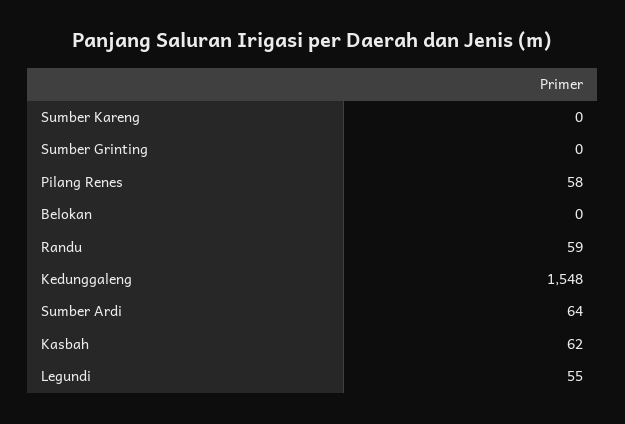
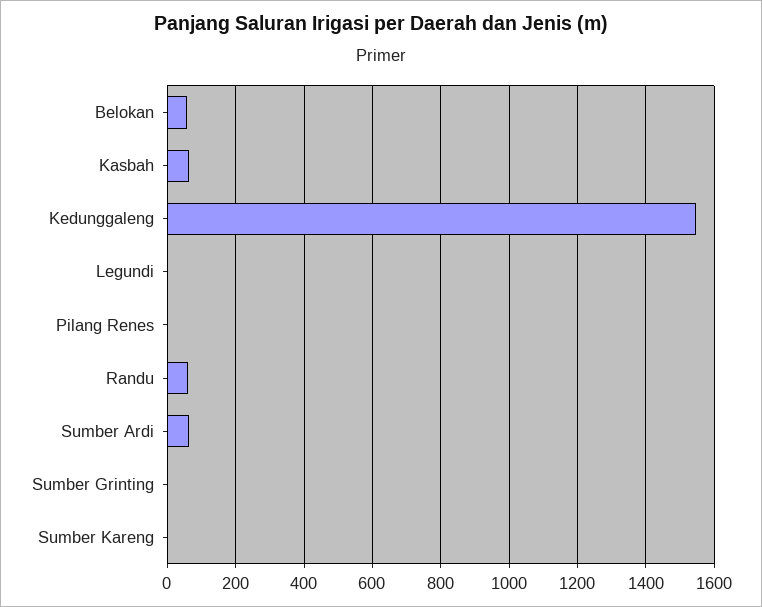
  {
    "Sumber Kareng": 0,
    "Sumber Grinting": 0,
-   "Pilang Renes": 58,
+   "Pilang Renes": 0,
-   "Belokan": 0,
+   "Belokan": 60,
    "Randu": 59,
    "Kedunggaleng": 1548,
    "Sumber Ardi": 64,
    "Kasbah": 62,
-   "Legundi": 55
+   "Legundi": 0
  }

